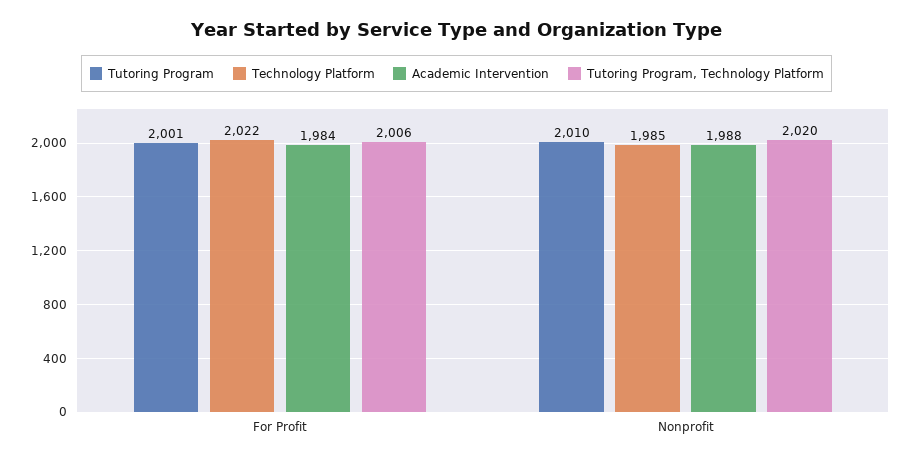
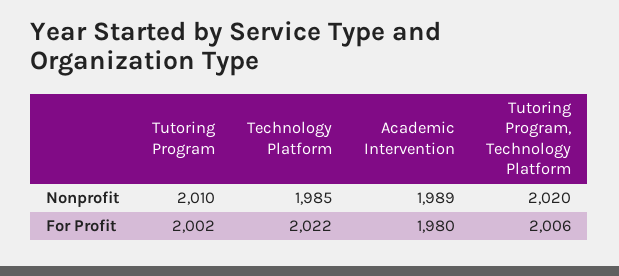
  {
    "Tutoring Program": {
-     "For Profit": 2001,
+     "For Profit": 2002,
      "Nonprofit": 2010
    },
    "Technology Platform": {
      "For Profit": 2022,
      "Nonprofit": 1985
    },
    "Academic Intervention": {
-     "For Profit": 1984,
+     "For Profit": 1980,
-     "Nonprofit": 1988
+     "Nonprofit": 1989
    },
    "Tutoring Program, Technology Platform": {
      "For Profit": 2006,
      "Nonprofit": 2020
    }
  }

